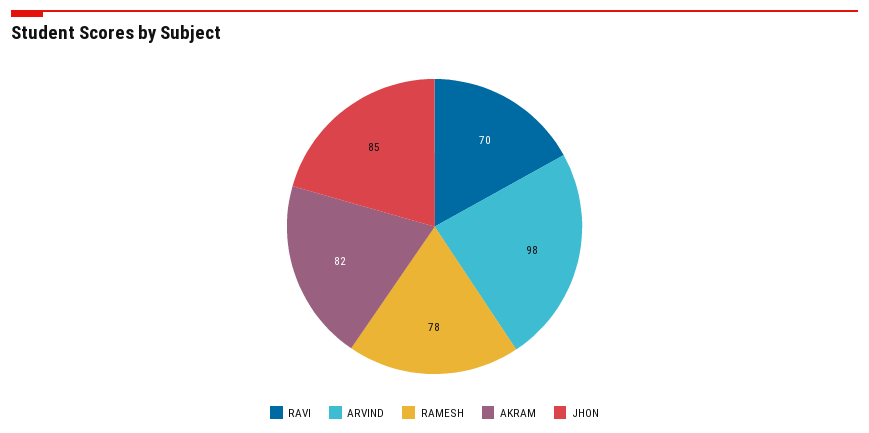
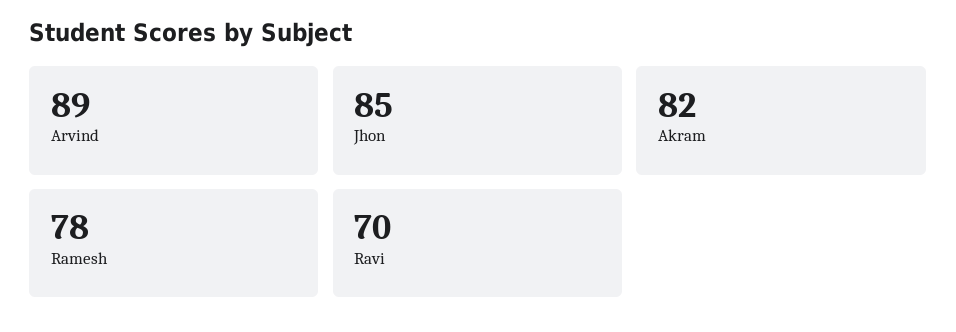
  {
    "RAVI": 70,
-   "ARVIND": 98,
+   "ARVIND": 89,
    "RAMESH": 78,
    "AKRAM": 82,
    "JHON": 85
  }

